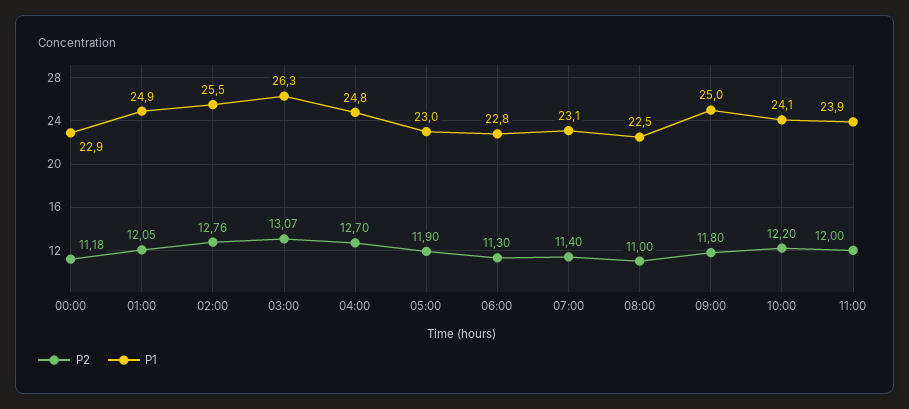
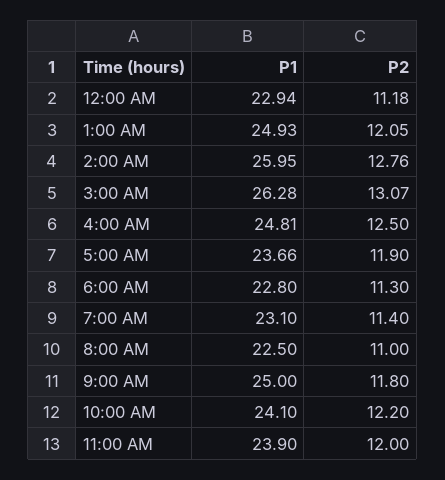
  {
    "P2": {
      "00:00": 11.18,
      "01:00": 12.05,
      "02:00": 12.76,
      "03:00": 13.07,
-     "04:00": 12.7,
+     "04:00": 12.5,
      "05:00": 11.9,
      "06:00": 11.3,
      "07:00": 11.4,
      "08:00": 11,
      "09:00": 11.8,
      "10:00": 12.2,
      "11:00": 12
    },
    "P1": {
      "00:00": 22.94,
      "01:00": 24.93,
-     "02:00": 25.5,
+     "02:00": 25.95,
      "03:00": 26.28,
      "04:00": 24.81,
-     "05:00": 23,
+     "05:00": 23.66,
      "06:00": 22.8,
      "07:00": 23.1,
      "08:00": 22.5,
      "09:00": 25,
      "10:00": 24.1,
      "11:00": 23.9
    }
  }

